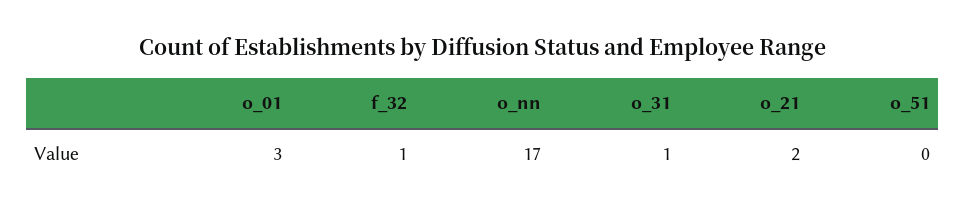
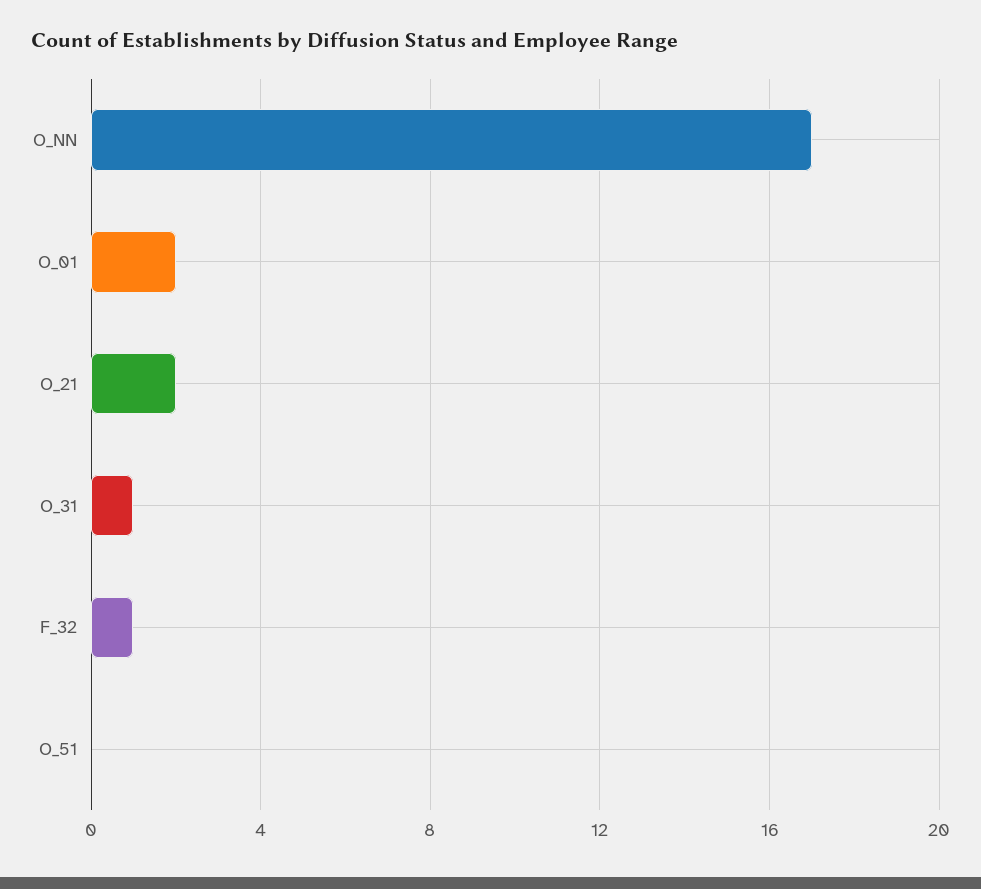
  {
-   "o_01": 3,
+   "o_01": 2,
    "f_32": 1,
    "o_nn": 17,
    "o_31": 1,
    "o_21": 2,
    "o_51": 0
  }

